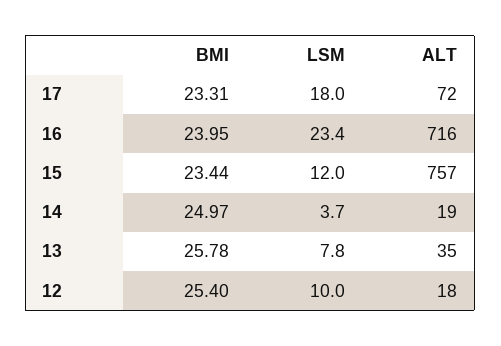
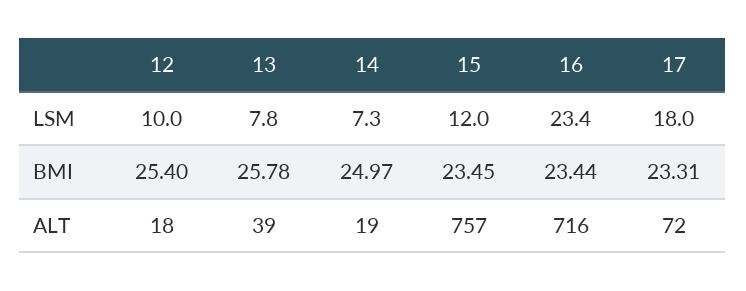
  {
    "BMI": {
      "17": 23.31,
-     "16": 23.95,
+     "16": 23.44,
-     "15": 23.44,
+     "15": 23.45,
      "14": 24.97,
      "13": 25.78,
      "12": 25.4
    },
    "LSM": {
      "17": 18,
      "16": 23.4,
      "15": 12,
-     "14": 3.7,
+     "14": 7.3,
      "13": 7.8,
      "12": 10
    },
    "ALT": {
      "17": 72,
      "16": 716,
      "15": 757,
      "14": 19,
-     "13": 35,
+     "13": 39,
      "12": 18
    }
  }

